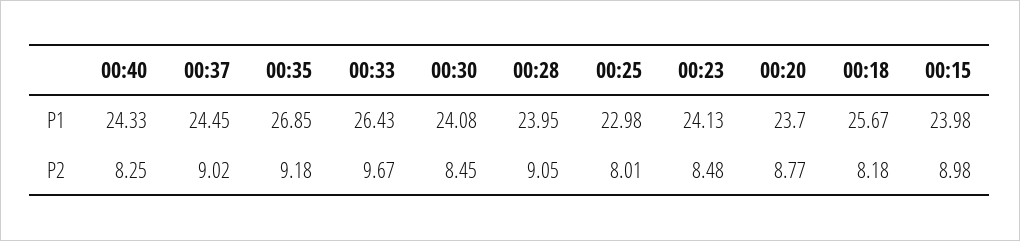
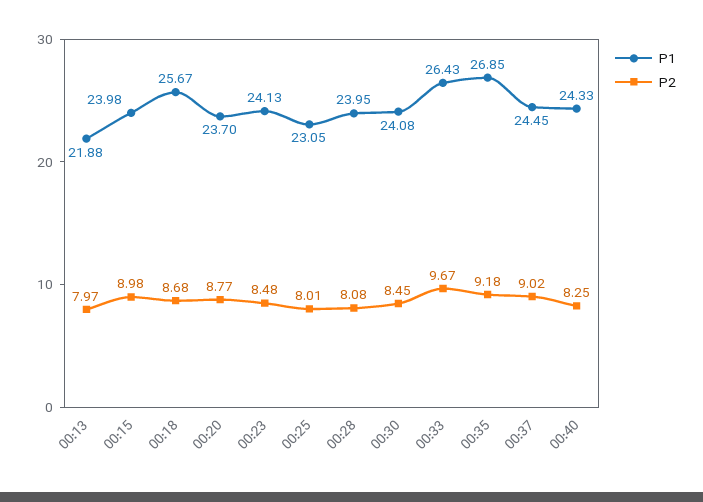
  {
    "P1": {
      "00:40": 24.33,
      "00:37": 24.45,
      "00:35": 26.85,
      "00:33": 26.43,
      "00:30": 24.08,
      "00:28": 23.95,
-     "00:25": 22.98,
+     "00:25": 23.05,
      "00:23": 24.13,
      "00:20": 23.7,
      "00:18": 25.67,
-     "00:15": 23.98
+     "00:15": 23.98,
+     "00:13": 21.88
    },
    "P2": {
      "00:40": 8.25,
      "00:37": 9.02,
      "00:35": 9.18,
      "00:33": 9.67,
      "00:30": 8.45,
-     "00:28": 9.05,
+     "00:28": 8.08,
      "00:25": 8.01,
      "00:23": 8.48,
      "00:20": 8.77,
-     "00:18": 8.18,
+     "00:18": 8.68,
-     "00:15": 8.98
+     "00:15": 8.98,
+     "00:13": 7.97
    }
  }

